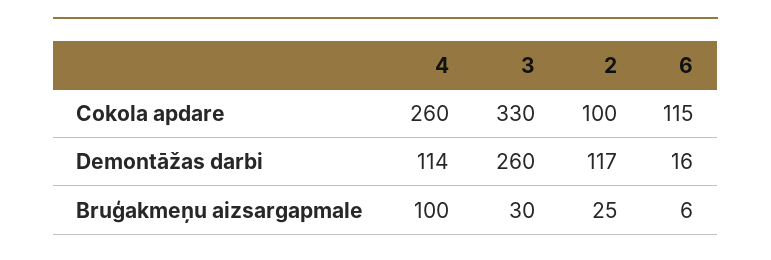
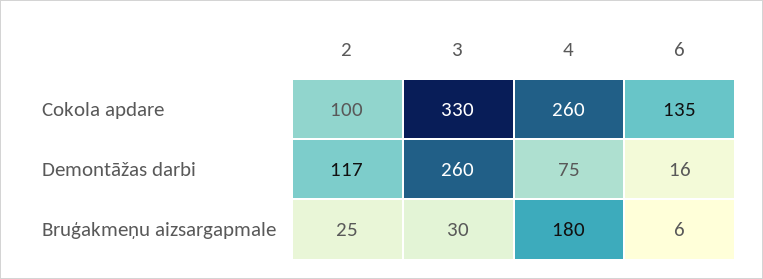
  {
    "4": {
      "Cokola apdare": 260,
-     "Demontāžas darbi": 114,
+     "Demontāžas darbi": 75,
-     "Bruģakmeņu aizsargapmale": 100
+     "Bruģakmeņu aizsargapmale": 180
    },
    "3": {
      "Cokola apdare": 330,
      "Demontāžas darbi": 260,
      "Bruģakmeņu aizsargapmale": 30
    },
    "2": {
      "Cokola apdare": 100,
      "Demontāžas darbi": 117,
      "Bruģakmeņu aizsargapmale": 25
    },
    "6": {
-     "Cokola apdare": 115,
+     "Cokola apdare": 135,
      "Demontāžas darbi": 16,
      "Bruģakmeņu aizsargapmale": 6
    }
  }

